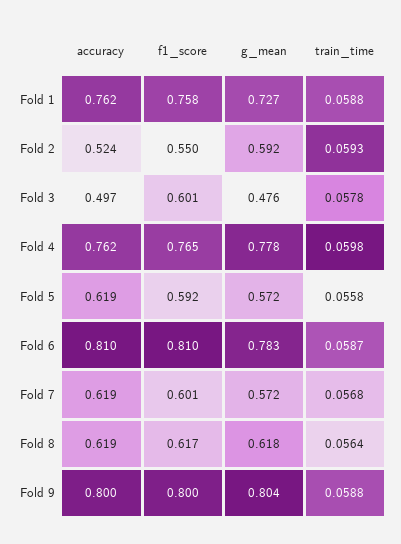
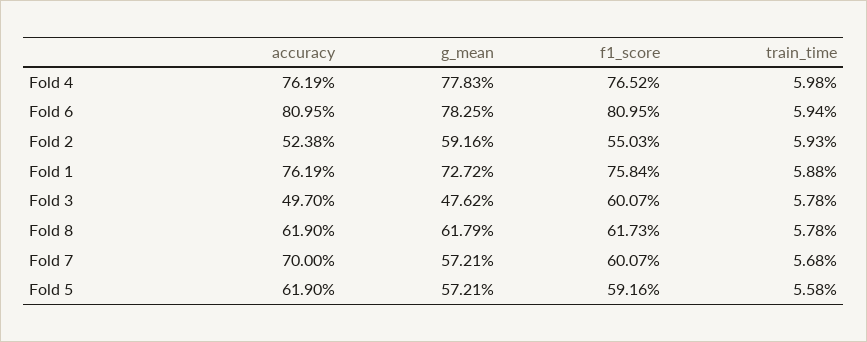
  {
    "accuracy": {
      "Fold 1": 0.7619,
      "Fold 2": 0.5238,
      "Fold 3": 0.497,
      "Fold 4": 0.7619,
      "Fold 5": 0.619,
      "Fold 6": 0.8095,
-     "Fold 7": 0.619,
+     "Fold 7": 0.7,
-     "Fold 8": 0.619,
+     "Fold 8": 0.619
-     "Fold 9": 0.8
    },
    "f1_score": {
      "Fold 1": 0.7584,
      "Fold 2": 0.5503,
      "Fold 3": 0.6007,
      "Fold 4": 0.7652,
      "Fold 5": 0.5916,
      "Fold 6": 0.8095,
      "Fold 7": 0.6007,
-     "Fold 8": 0.6173,
+     "Fold 8": 0.6173
-     "Fold 9": 0.8
    },
    "g_mean": {
      "Fold 1": 0.7272,
      "Fold 2": 0.5916,
      "Fold 3": 0.4762,
      "Fold 4": 0.7783,
      "Fold 5": 0.5721,
      "Fold 6": 0.7825,
      "Fold 7": 0.5721,
-     "Fold 8": 0.6179,
+     "Fold 8": 0.6179
-     "Fold 9": 0.804
    },
    "train_time": {
      "Fold 1": 0.0588,
      "Fold 2": 0.0593,
      "Fold 3": 0.0578,
      "Fold 4": 0.0598,
      "Fold 5": 0.0558,
-     "Fold 6": 0.0587,
+     "Fold 6": 0.0594,
      "Fold 7": 0.0568,
-     "Fold 8": 0.0564,
+     "Fold 8": 0.0578
-     "Fold 9": 0.0588
    }
  }

